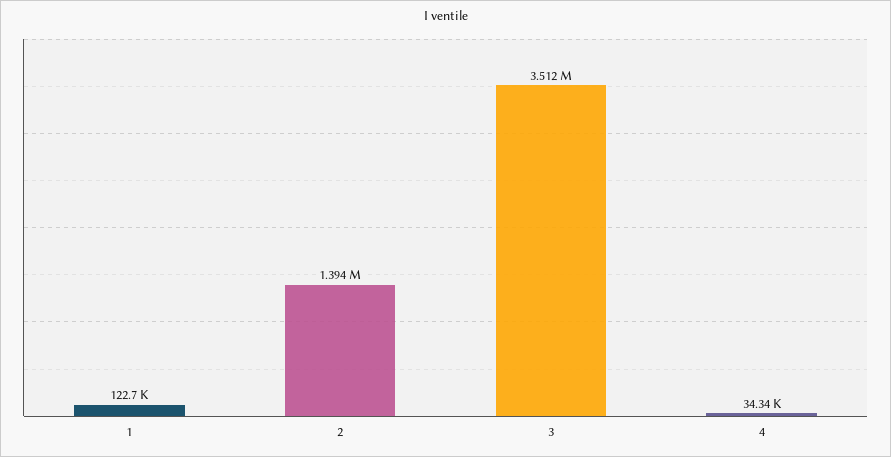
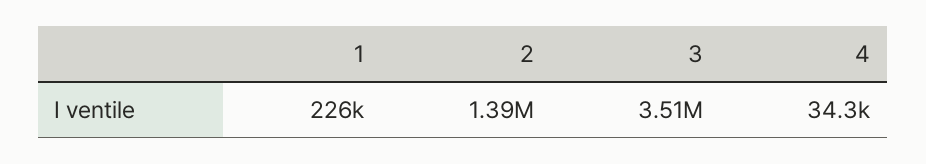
  {
-   "1": 122700,
+   "1": 226000,
    "2": 1394000,
    "3": 3512000,
    "4": 34340
  }

